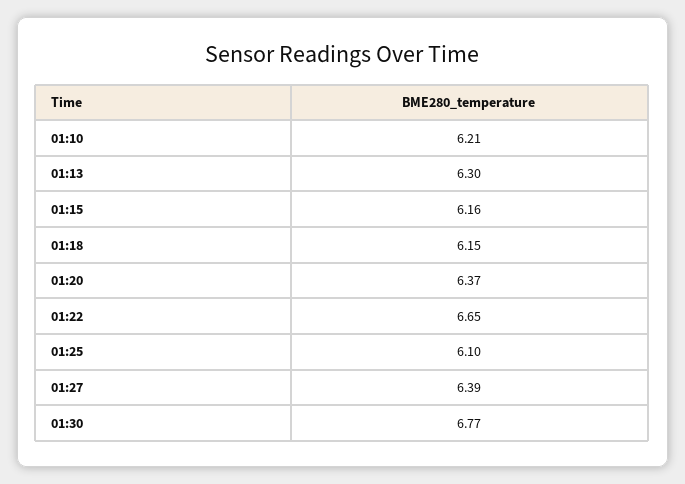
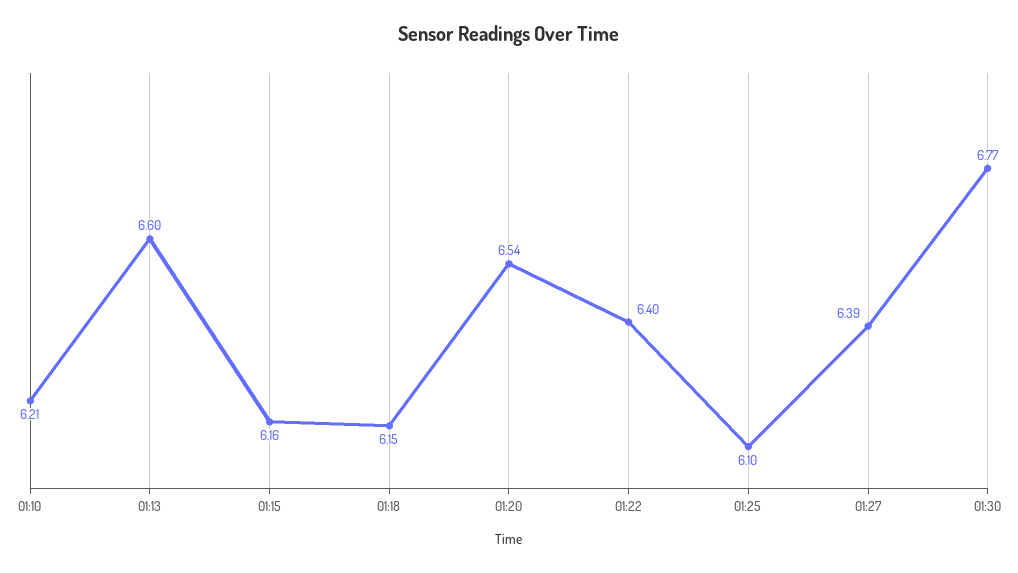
  {
    "01:10": 6.21,
-   "01:13": 6.3,
+   "01:13": 6.6,
    "01:15": 6.16,
    "01:18": 6.15,
-   "01:20": 6.37,
+   "01:20": 6.54,
-   "01:22": 6.65,
+   "01:22": 6.4,
    "01:25": 6.1,
    "01:27": 6.39,
    "01:30": 6.77
  }

